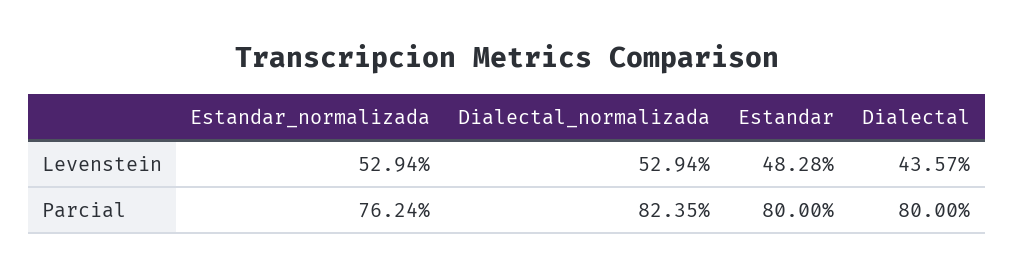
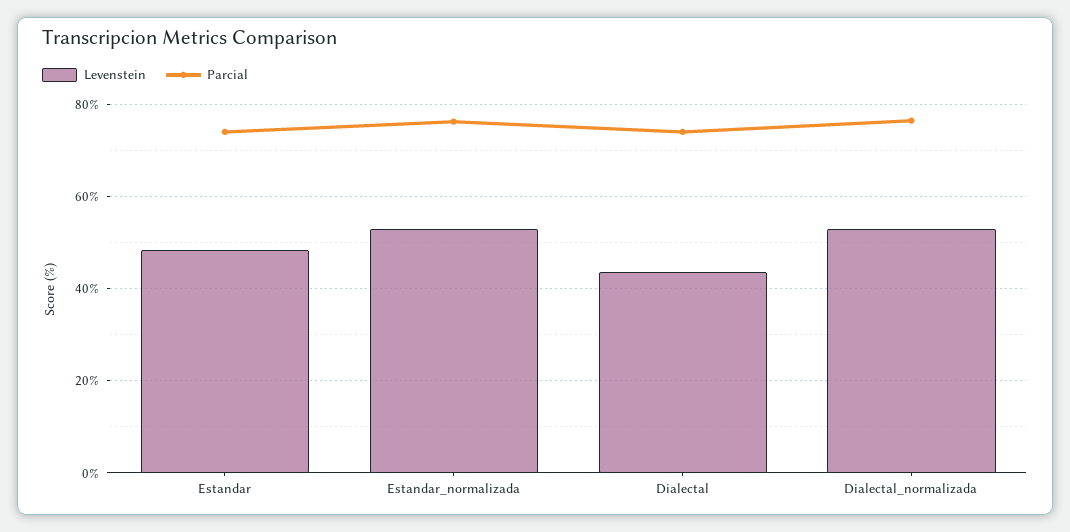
  {
    "Levenstein": {
      "Estandar_normalizada": 52.94,
      "Dialectal_normalizada": 52.94,
      "Estandar": 48.28,
      "Dialectal": 43.57
    },
    "Parcial": {
      "Estandar_normalizada": 76.24,
-     "Dialectal_normalizada": 82.35,
+     "Dialectal_normalizada": 76,
-     "Estandar": 80,
+     "Estandar": 74,
-     "Dialectal": 80
+     "Dialectal": 74
    }
  }

